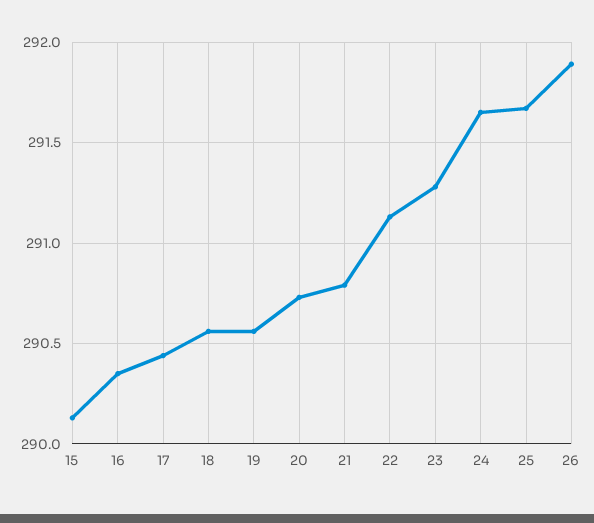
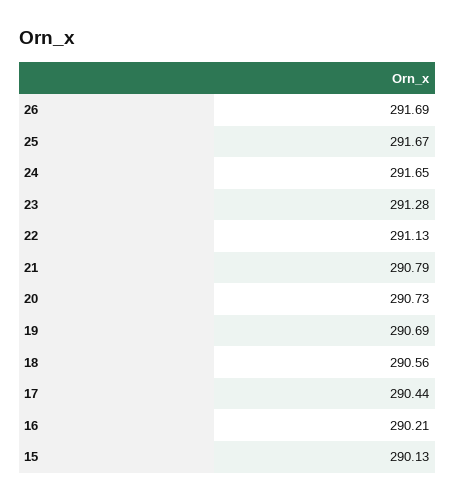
  {
    "15": 290.13,
-   "16": 290.35,
+   "16": 290.21,
    "17": 290.44,
    "18": 290.56,
-   "19": 290.55,
+   "19": 290.69,
    "20": 290.73,
    "21": 290.79,
    "22": 291.13,
    "23": 291.28,
    "24": 291.65,
    "25": 291.67,
-   "26": 291.9
+   "26": 291.69
  }

